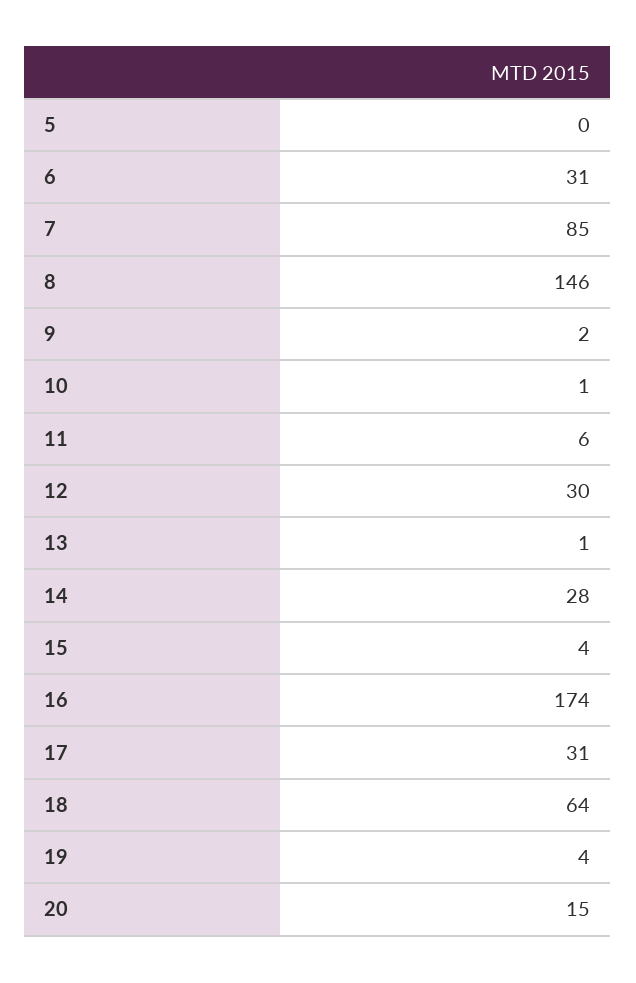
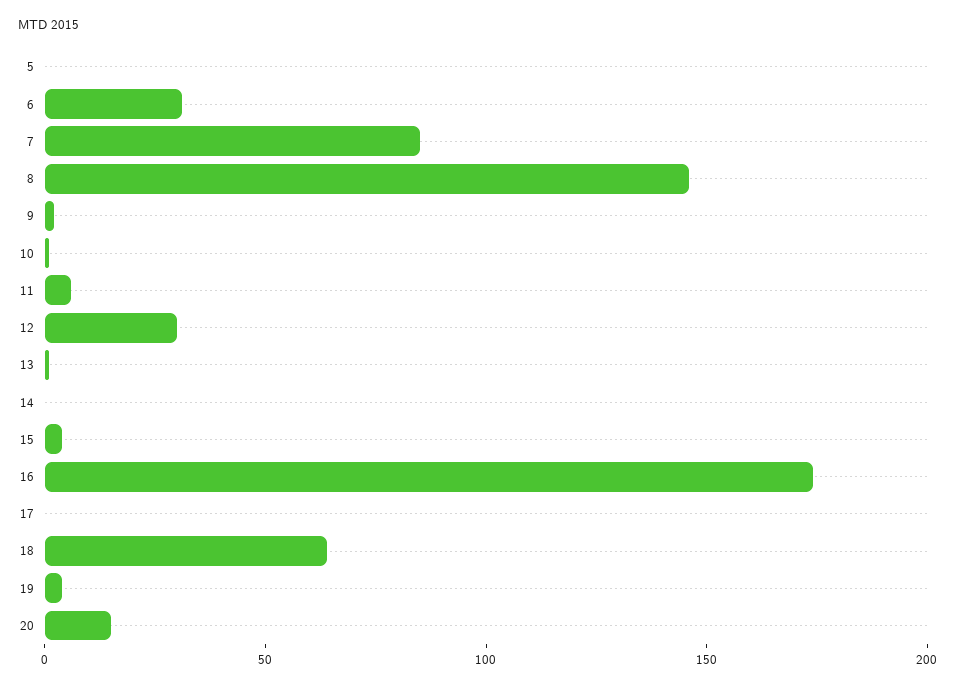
  {
    "5": 0,
    "6": 31,
    "7": 85,
    "8": 146,
    "9": 2,
    "10": 1,
    "11": 6,
    "12": 30,
    "13": 1,
-   "14": 28,
+   "14": 0,
    "15": 4,
    "16": 174,
-   "17": 31,
+   "17": 0,
    "18": 64,
    "19": 4,
    "20": 15
  }

